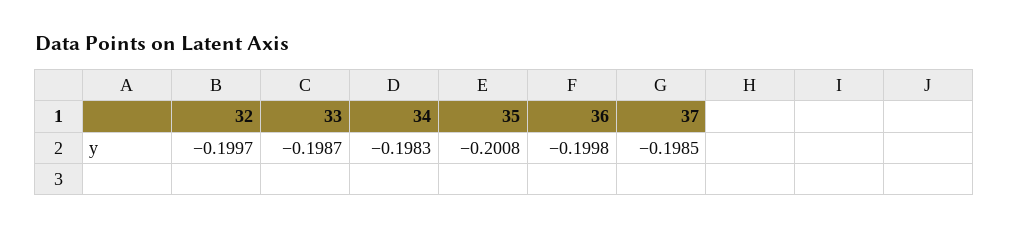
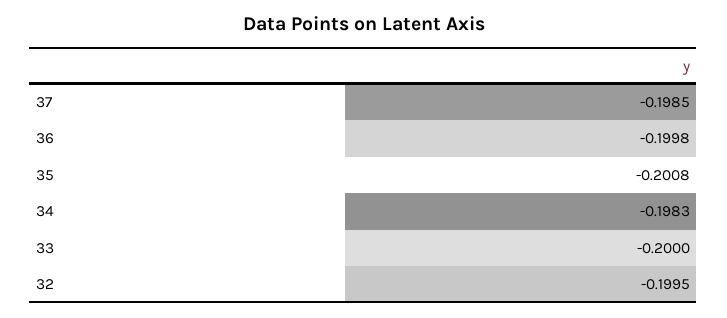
  {
-   "32": -0.1997,
+   "32": -0.1995,
-   "33": -0.1987,
+   "33": -0.2,
    "34": -0.1983,
    "35": -0.2008,
    "36": -0.1998,
    "37": -0.1985
  }

